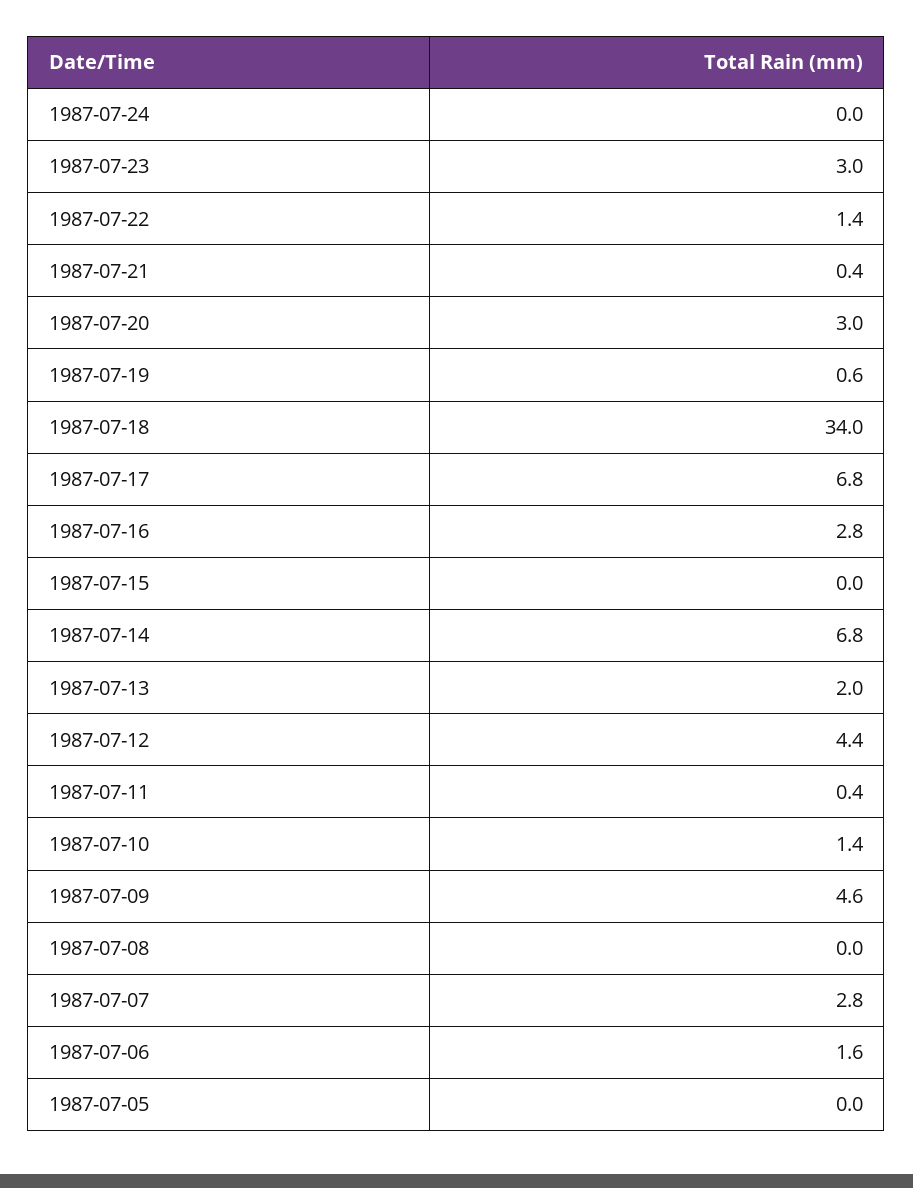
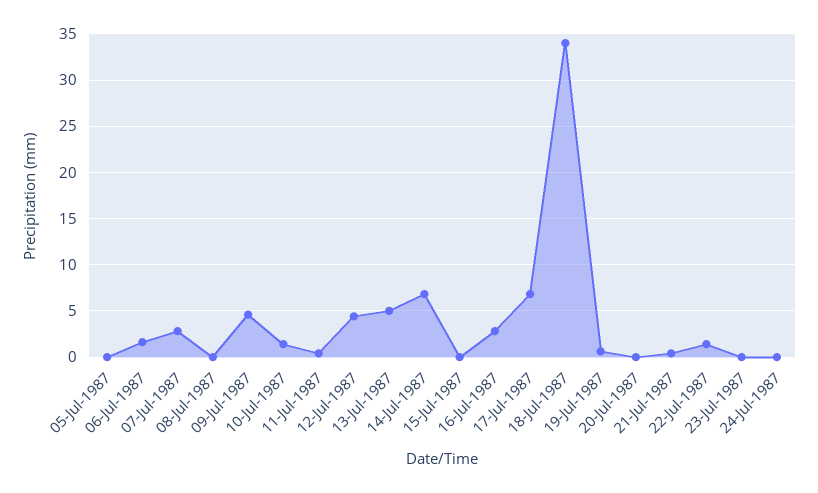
  {
    "1987-07-24": 0,
-   "1987-07-23": 3,
+   "1987-07-23": 0,
    "1987-07-22": 1.4,
    "1987-07-21": 0.4,
-   "1987-07-20": 3,
+   "1987-07-20": 0,
    "1987-07-19": 0.6,
    "1987-07-18": 34,
    "1987-07-17": 6.8,
    "1987-07-16": 2.8,
    "1987-07-15": 0,
    "1987-07-14": 6.8,
-   "1987-07-13": 2,
+   "1987-07-13": 5,
    "1987-07-12": 4.4,
    "1987-07-11": 0.4,
    "1987-07-10": 1.4,
    "1987-07-09": 4.6,
    "1987-07-08": 0,
    "1987-07-07": 2.8,
    "1987-07-06": 1.6,
    "1987-07-05": 0
  }

